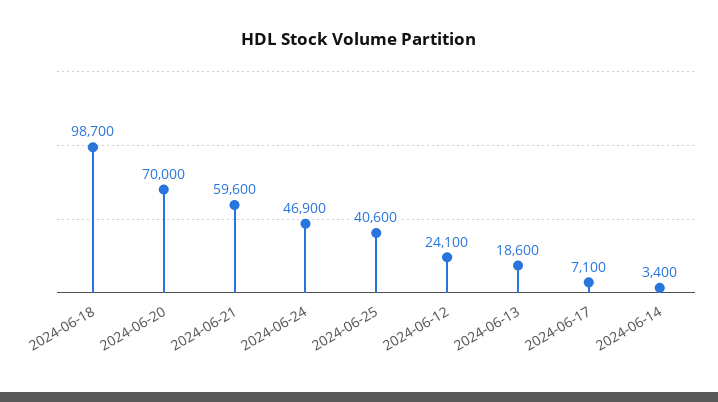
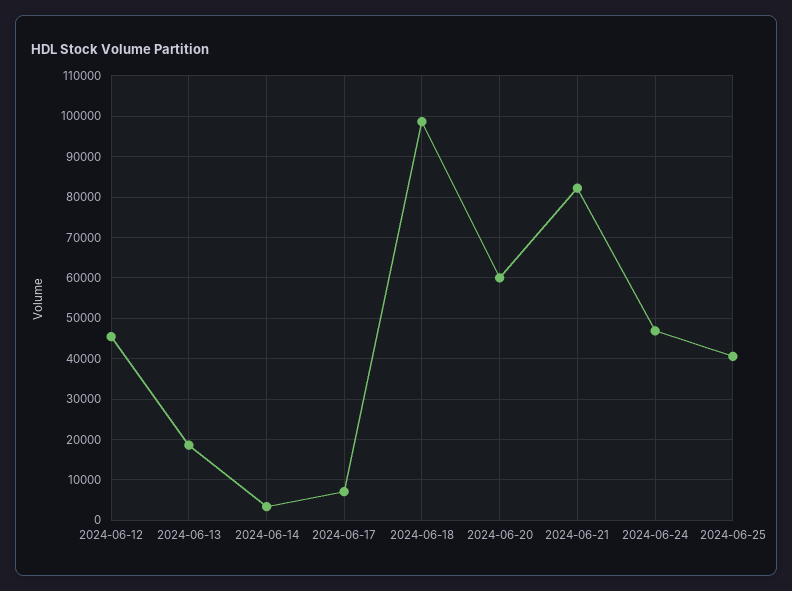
  {
    "2024-06-18": 98700,
-   "2024-06-20": 70000,
+   "2024-06-20": 60000,
-   "2024-06-21": 59600,
+   "2024-06-21": 82000,
    "2024-06-24": 46900,
    "2024-06-25": 40600,
-   "2024-06-12": 24100,
+   "2024-06-12": 46000,
    "2024-06-13": 18600,
    "2024-06-17": 7100,
    "2024-06-14": 3400
  }

